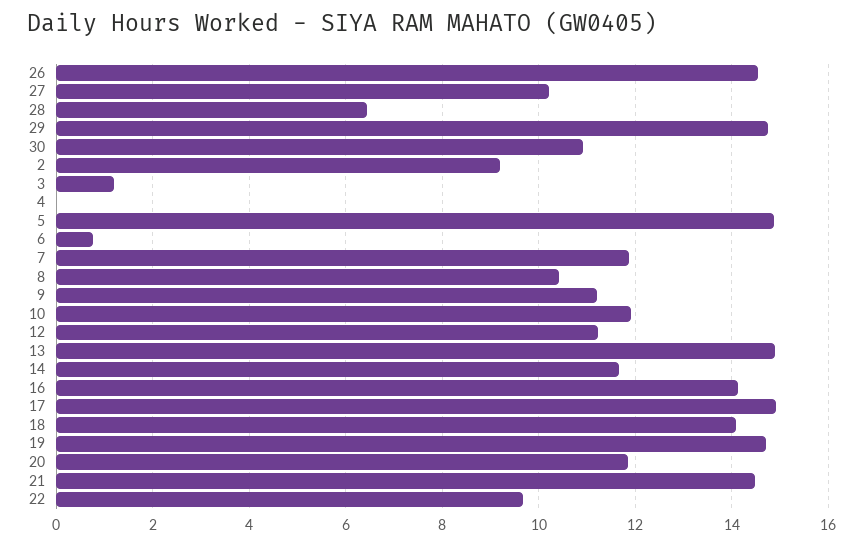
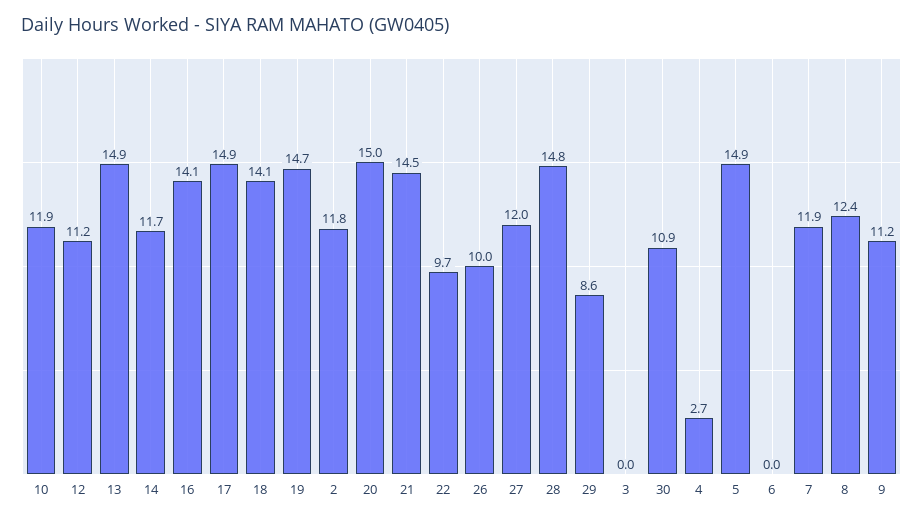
  {
-   "26": 14.6,
+   "26": 10,
-   "27": 10.2,
+   "27": 12,
-   "28": 6.4,
+   "28": 14.8,
-   "29": 14.8,
+   "29": 8.6,
    "30": 10.9,
-   "2": 9.2,
+   "2": 11.8,
-   "3": 1.2,
+   "3": 0,
-   "4": 0,
+   "4": 2.7,
    "5": 14.9,
-   "6": 0.8,
+   "6": 0,
    "7": 11.9,
-   "8": 10.4,
+   "8": 12.4,
    "9": 11.2,
    "10": 11.9,
    "12": 11.2,
    "13": 14.9,
    "14": 11.7,
    "16": 14.1,
    "17": 14.9,
    "18": 14.1,
    "19": 14.7,
-   "20": 11.8,
+   "20": 15,
    "21": 14.5,
    "22": 9.7
  }

